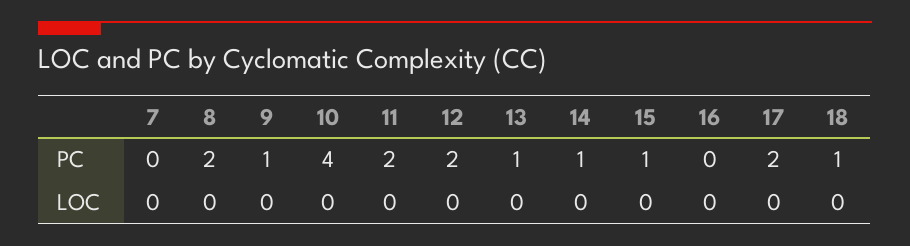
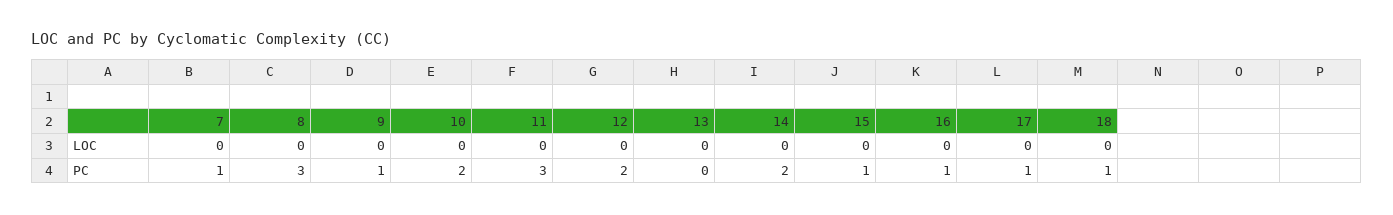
  {
    "7": {
-     "PC": 0,
+     "PC": 1,
      "LOC": 0
    },
    "8": {
-     "PC": 2,
+     "PC": 3,
      "LOC": 0
    },
    "9": {
      "PC": 1,
      "LOC": 0
    },
    "10": {
-     "PC": 4,
+     "PC": 2,
      "LOC": 0
    },
    "11": {
-     "PC": 2,
+     "PC": 3,
      "LOC": 0
    },
    "12": {
      "PC": 2,
      "LOC": 0
    },
    "13": {
-     "PC": 1,
+     "PC": 0,
      "LOC": 0
    },
    "14": {
-     "PC": 1,
+     "PC": 2,
      "LOC": 0
    },
    "15": {
      "PC": 1,
      "LOC": 0
    },
    "16": {
-     "PC": 0,
+     "PC": 1,
      "LOC": 0
    },
    "17": {
-     "PC": 2,
+     "PC": 1,
      "LOC": 0
    },
    "18": {
      "PC": 1,
      "LOC": 0
    }
  }

